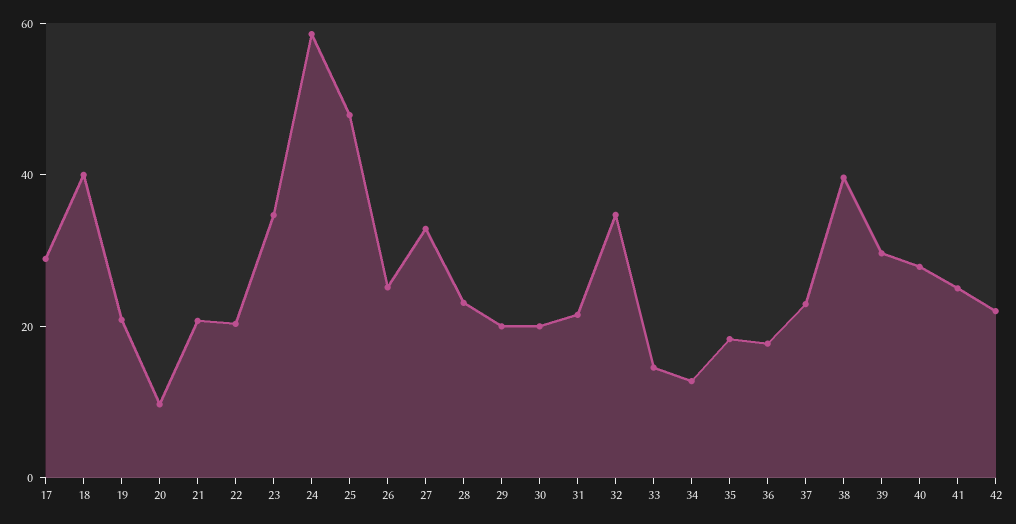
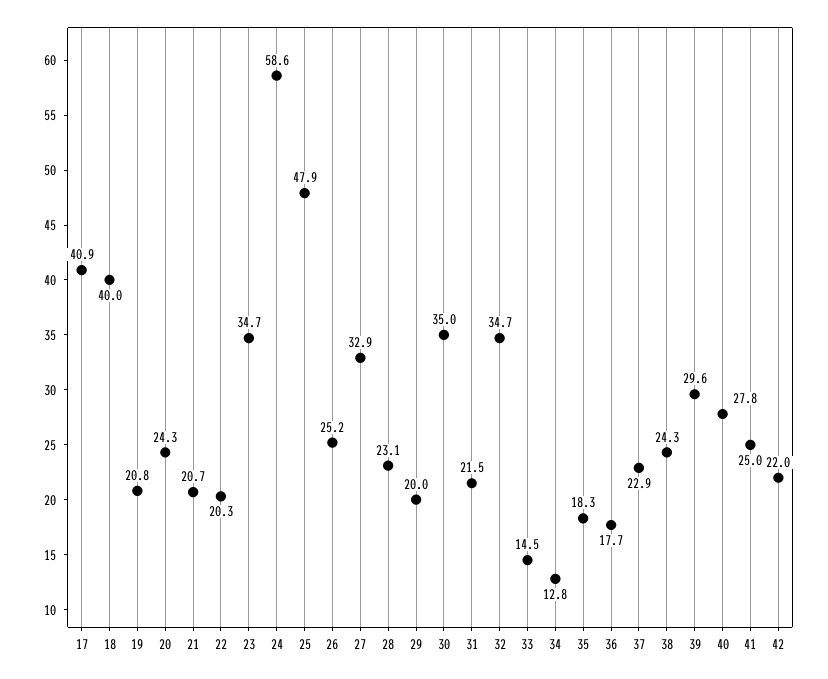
  {
-   "17": 30,
+   "17": 40.9,
    "18": 40,
    "19": 20.8,
-   "20": 10,
+   "20": 24.3,
    "21": 20.7,
    "22": 20.3,
    "23": 34.7,
    "24": 58.6,
    "25": 47.9,
    "26": 25.2,
    "27": 32.9,
    "28": 23.1,
    "29": 20,
-   "30": 20,
+   "30": 35,
    "31": 21.5,
    "32": 34.7,
    "33": 14.5,
    "34": 12.8,
    "35": 18.3,
    "36": 17.7,
    "37": 22.9,
-   "38": 40,
+   "38": 24.3,
    "39": 29.6,
    "40": 27.8,
    "41": 25,
    "42": 22
  }

